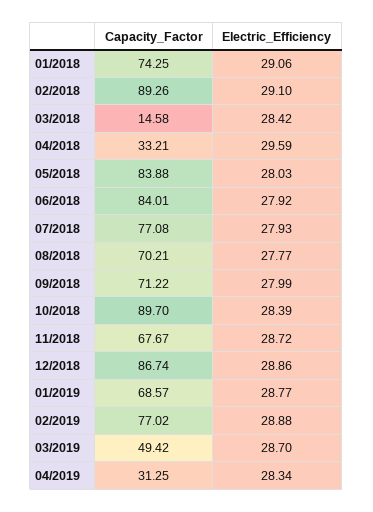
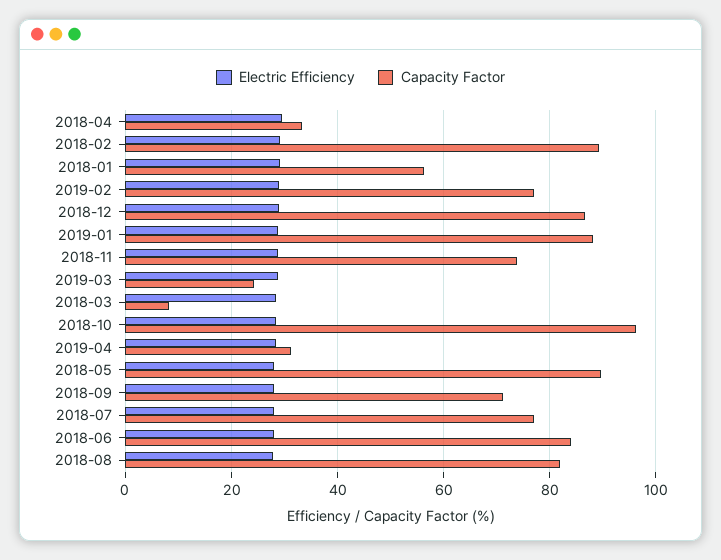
  {
    "Capacity_Factor": {
-     "01/2018": 74.25,
+     "01/2018": 56,
      "02/2018": 89.26,
-     "03/2018": 14.58,
+     "03/2018": 8,
      "04/2018": 33.21,
-     "05/2018": 83.88,
+     "05/2018": 90,
      "06/2018": 84.01,
      "07/2018": 77.08,
-     "08/2018": 70.21,
+     "08/2018": 82,
      "09/2018": 71.22,
-     "10/2018": 89.7,
+     "10/2018": 96,
-     "11/2018": 67.67,
+     "11/2018": 74,
      "12/2018": 86.74,
-     "01/2019": 68.57,
+     "01/2019": 88,
      "02/2019": 77.02,
-     "03/2019": 49.42,
+     "03/2019": 24,
      "04/2019": 31.25
    },
    "Electric_Efficiency": {
      "01/2018": 29.06,
      "02/2018": 29.1,
      "03/2018": 28.42,
      "04/2018": 29.59,
      "05/2018": 28.03,
      "06/2018": 27.92,
      "07/2018": 27.93,
      "08/2018": 27.77,
      "09/2018": 27.99,
      "10/2018": 28.39,
      "11/2018": 28.72,
      "12/2018": 28.86,
      "01/2019": 28.77,
      "02/2019": 28.88,
      "03/2019": 28.7,
      "04/2019": 28.34
    }
  }

